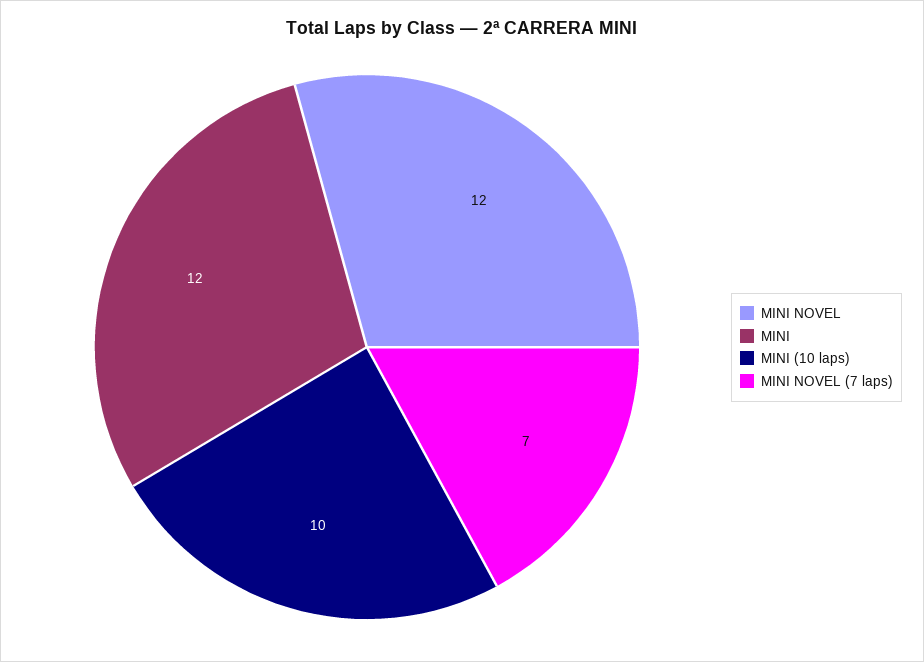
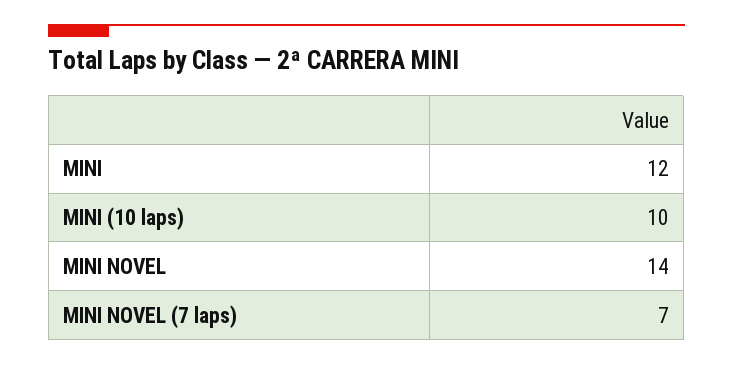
  {
-   "MINI NOVEL": 12,
+   "MINI NOVEL": 14,
    "MINI": 12,
    "MINI (10 laps)": 10,
    "MINI NOVEL (7 laps)": 7
  }

